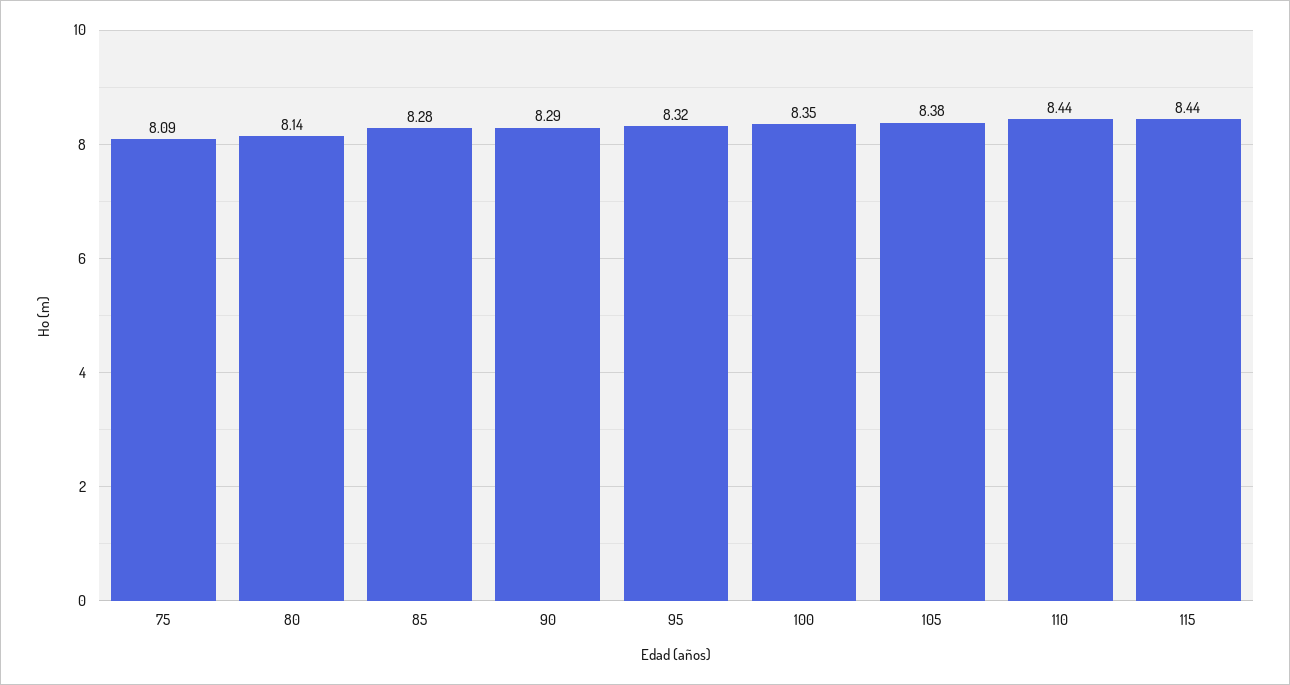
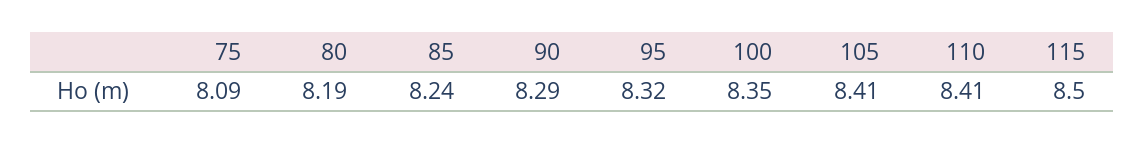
  {
    "75": 8.09,
-   "80": 8.14,
+   "80": 8.19,
-   "85": 8.28,
+   "85": 8.24,
    "90": 8.29,
    "95": 8.32,
    "100": 8.35,
-   "105": 8.38,
+   "105": 8.41,
-   "110": 8.44,
+   "110": 8.41,
-   "115": 8.44
+   "115": 8.5
  }

